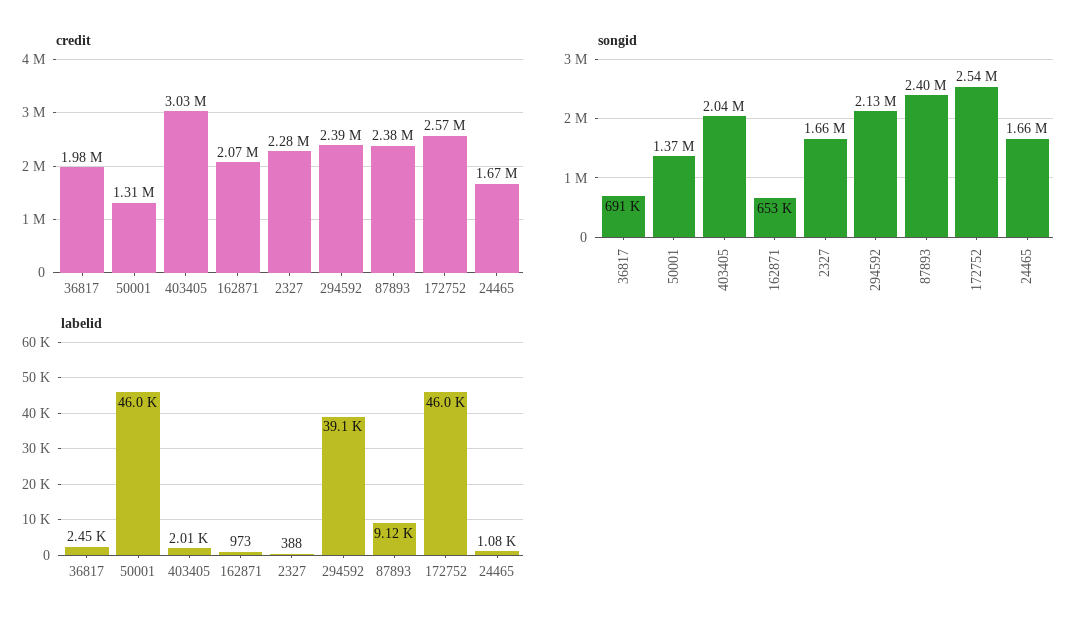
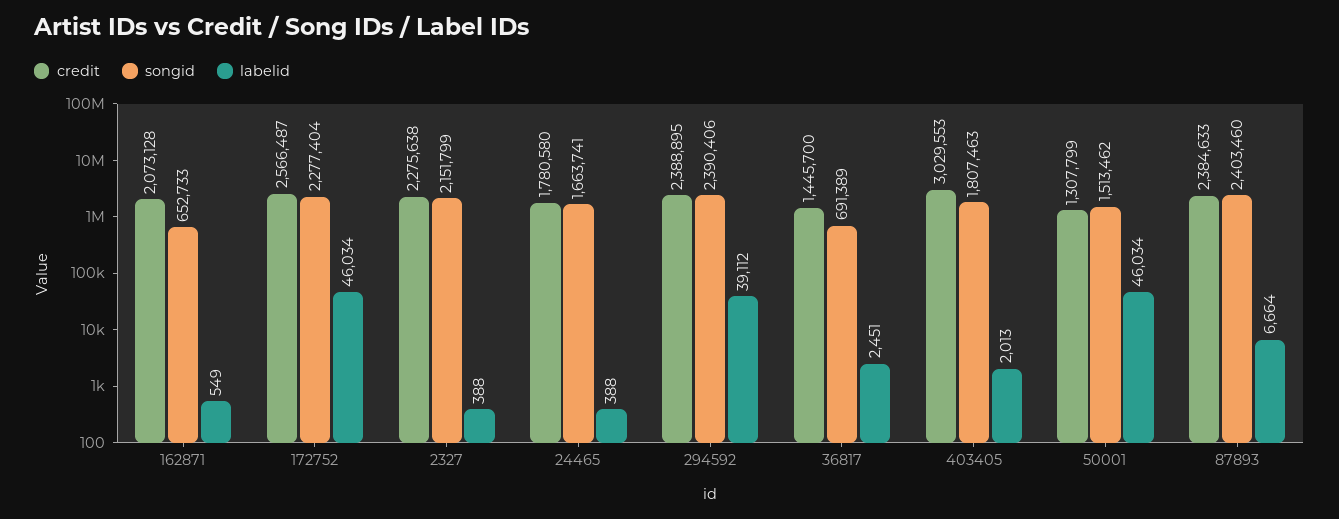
  {
    "credit": {
-     "36817": 1980000,
+     "36817": 1445700,
      "50001": 1307799,
      "403405": 3029553,
      "162871": 2073128,
      "2327": 2275638,
      "294592": 2388895,
      "87893": 2384633,
      "172752": 2566487,
-     "24465": 1670000
+     "24465": 1780580
    },
    "songid": {
      "36817": 691389,
-     "50001": 1370000,
+     "50001": 1513462,
-     "403405": 2040000,
+     "403405": 1807463,
      "162871": 652733,
-     "2327": 1660000,
+     "2327": 2151799,
-     "294592": 2130000,
+     "294592": 2390406,
      "87893": 2403460,
-     "172752": 2540000,
+     "172752": 2277404,
      "24465": 1663741
    },
    "labelid": {
      "36817": 2451,
      "50001": 46034,
      "403405": 2013,
-     "162871": 973,
+     "162871": 549,
      "2327": 388,
      "294592": 39112,
-     "87893": 9120,
+     "87893": 6664,
      "172752": 46034,
-     "24465": 1080
+     "24465": 388
    }
  }

